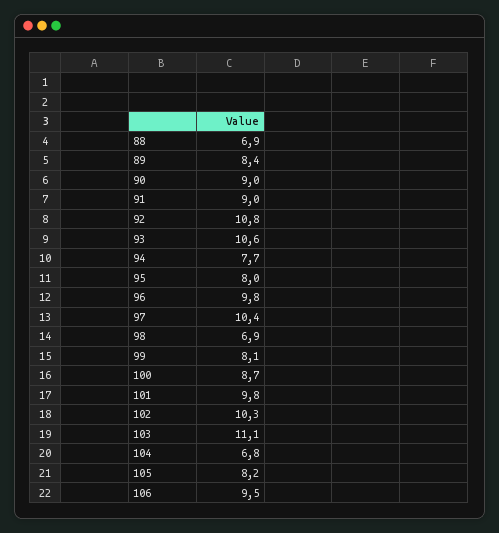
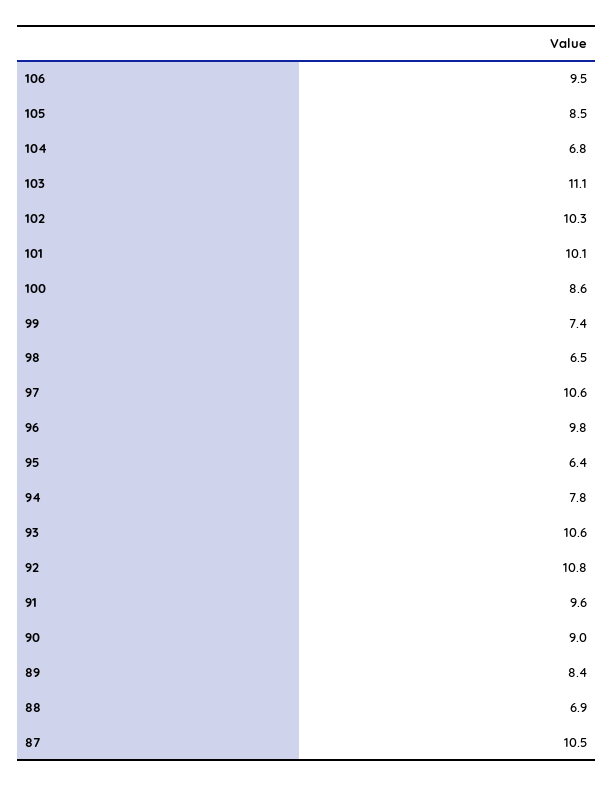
  {
    "88": 6.9,
    "89": 8.4,
    "90": 9,
-   "91": 9,
+   "91": 9.6,
    "92": 10.8,
    "93": 10.6,
-   "94": 7.7,
+   "94": 7.8,
-   "95": 8,
+   "95": 6.4,
    "96": 9.8,
-   "97": 10.4,
+   "97": 10.6,
-   "98": 6.9,
+   "98": 6.5,
-   "99": 8.1,
+   "99": 7.4,
-   "100": 8.7,
+   "100": 8.6,
-   "101": 9.8,
+   "101": 10.1,
    "102": 10.3,
    "103": 11.1,
    "104": 6.8,
-   "105": 8.2,
+   "105": 8.5,
-   "106": 9.5
+   "106": 9.5,
+   "87": 10.5
  }

